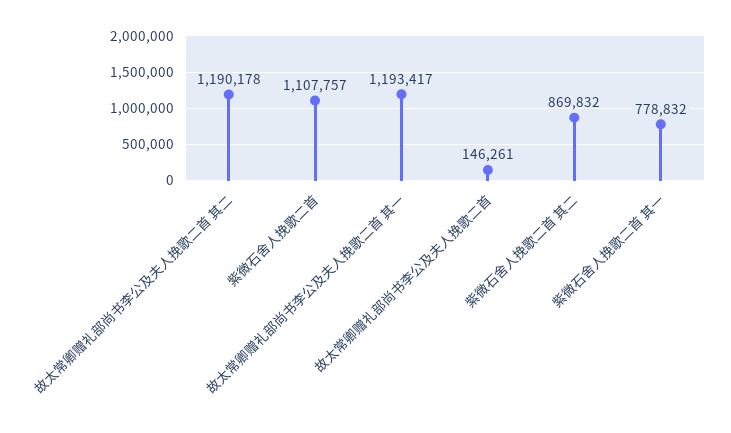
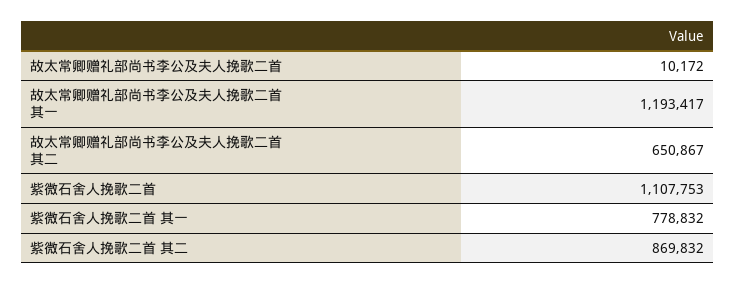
  {
-   "故太常卿赠礼部尚书李公及夫人挽歌二首 其二": 1190178,
+   "故太常卿赠礼部尚书李公及夫人挽歌二首 其二": 650867,
-   "紫微石舍人挽歌二首": 1107757,
+   "紫微石舍人挽歌二首": 1107753,
    "故太常卿赠礼部尚书李公及夫人挽歌二首 其一": 1193417,
-   "故太常卿赠礼部尚书李公及夫人挽歌二首": 146261,
+   "故太常卿赠礼部尚书李公及夫人挽歌二首": 10172,
    "紫微石舍人挽歌二首 其二": 869832,
    "紫微石舍人挽歌二首 其一": 778832
  }

